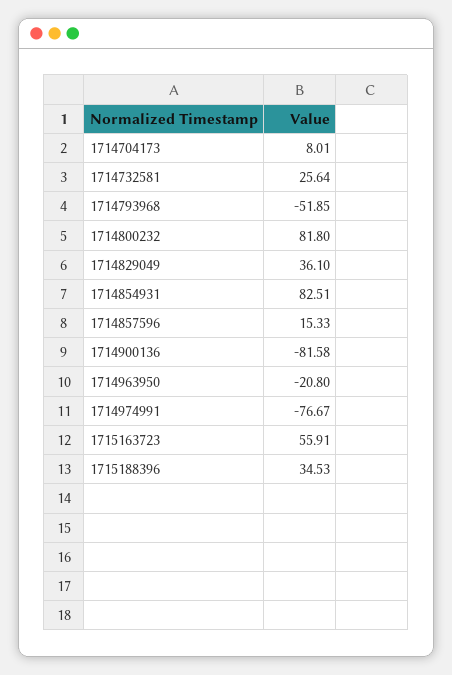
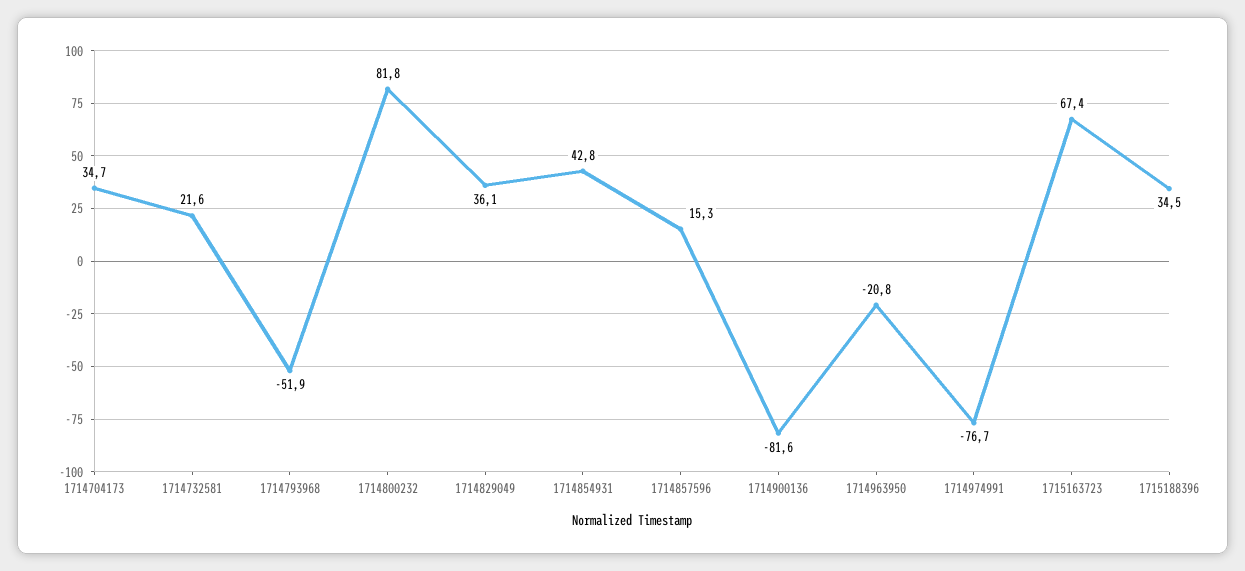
  {
-   "1714704173": 8.01,
+   "1714704173": 34.7,
-   "1714732581": 25.64,
+   "1714732581": 21.6,
    "1714793968": -51.85,
    "1714800232": 81.8,
    "1714829049": 36.1,
-   "1714854931": 82.51,
+   "1714854931": 42.8,
    "1714857596": 15.33,
    "1714900136": -81.58,
    "1714963950": -20.8,
    "1714974991": -76.67,
-   "1715163723": 55.91,
+   "1715163723": 67.4,
    "1715188396": 34.53
  }

